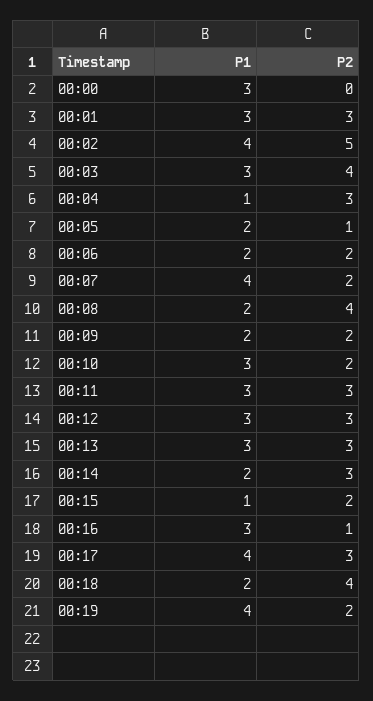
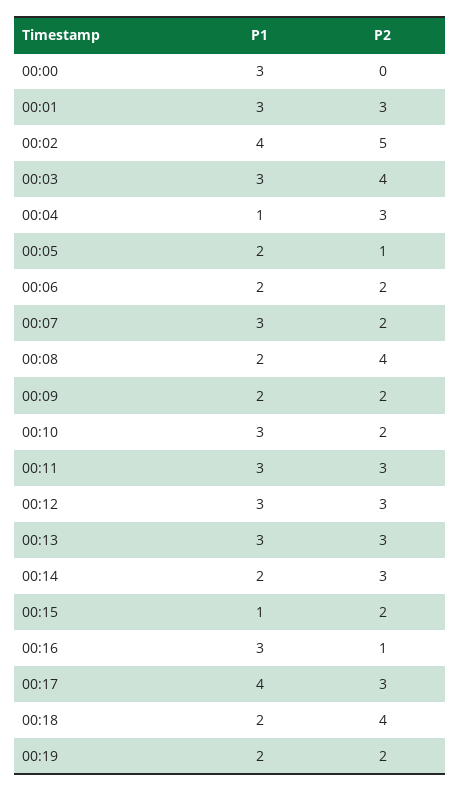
  {
    "P1": {
      "00:00": 3,
      "00:01": 3,
      "00:02": 4,
      "00:03": 3,
      "00:04": 1,
      "00:05": 2,
      "00:06": 2,
-     "00:07": 4,
+     "00:07": 3,
      "00:08": 2,
      "00:09": 2,
      "00:10": 3,
      "00:11": 3,
      "00:12": 3,
      "00:13": 3,
      "00:14": 2,
      "00:15": 1,
      "00:16": 3,
      "00:17": 4,
      "00:18": 2,
-     "00:19": 4
+     "00:19": 2
    },
    "P2": {
      "00:00": 0,
      "00:01": 3,
      "00:02": 5,
      "00:03": 4,
      "00:04": 3,
      "00:05": 1,
      "00:06": 2,
      "00:07": 2,
      "00:08": 4,
      "00:09": 2,
      "00:10": 2,
      "00:11": 3,
      "00:12": 3,
      "00:13": 3,
      "00:14": 3,
      "00:15": 2,
      "00:16": 1,
      "00:17": 3,
      "00:18": 4,
      "00:19": 2
    }
  }

